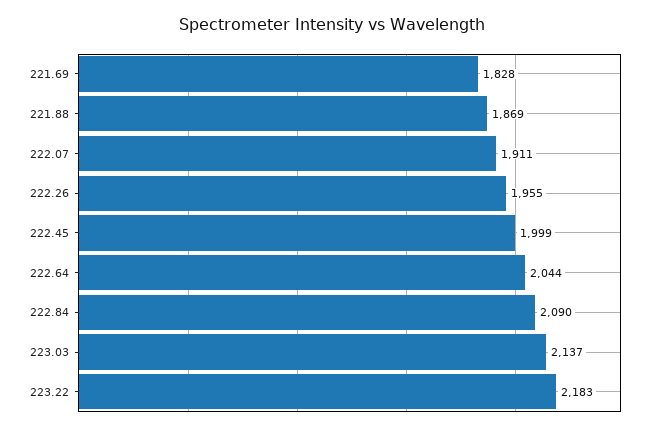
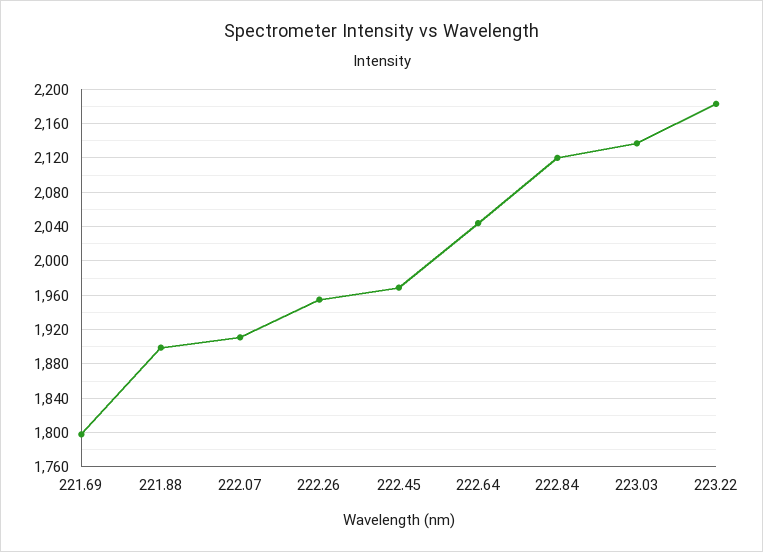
  {
-   "221.69": 1828,
+   "221.69": 1800,
-   "221.88": 1869,
+   "221.88": 1900,
    "222.07": 1911,
    "222.26": 1955,
-   "222.45": 1999,
+   "222.45": 1970,
    "222.64": 2044,
-   "222.84": 2090,
+   "222.84": 2120,
    "223.03": 2137,
    "223.22": 2183
  }

